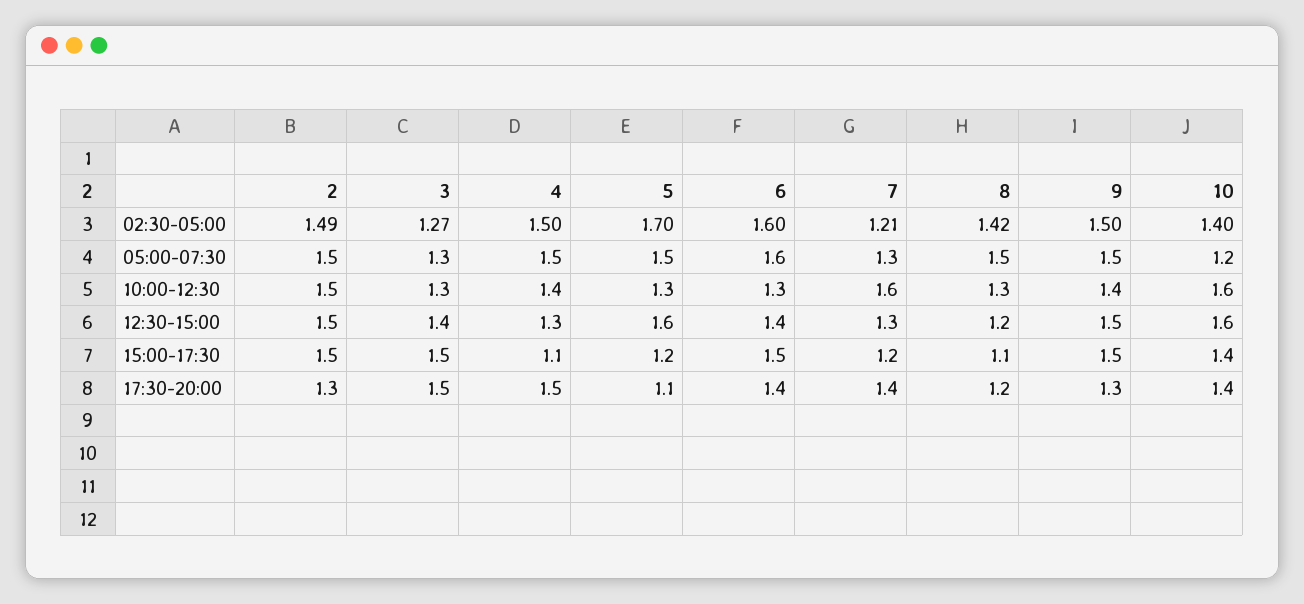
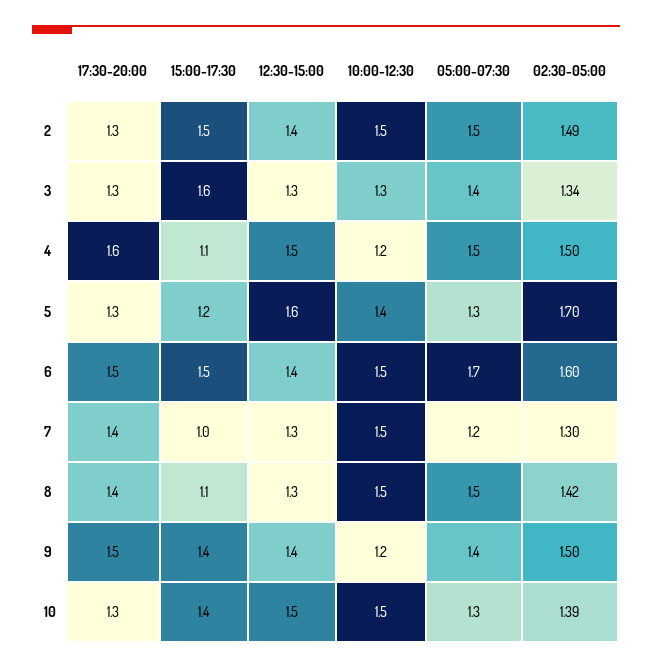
  {
    "2": {
      "02:30-05:00": 1.49,
      "05:00-07:30": 1.5,
      "10:00-12:30": 1.5,
-     "12:30-15:00": 1.5,
+     "12:30-15:00": 1.4,
      "15:00-17:30": 1.5,
      "17:30-20:00": 1.3
    },
    "3": {
-     "02:30-05:00": 1.27,
+     "02:30-05:00": 1.34,
-     "05:00-07:30": 1.3,
+     "05:00-07:30": 1.4,
      "10:00-12:30": 1.3,
-     "12:30-15:00": 1.4,
+     "12:30-15:00": 1.3,
-     "15:00-17:30": 1.5,
+     "15:00-17:30": 1.6,
-     "17:30-20:00": 1.5
+     "17:30-20:00": 1.3
    },
    "4": {
      "02:30-05:00": 1.5,
      "05:00-07:30": 1.5,
-     "10:00-12:30": 1.4,
+     "10:00-12:30": 1.2,
-     "12:30-15:00": 1.3,
+     "12:30-15:00": 1.5,
      "15:00-17:30": 1.1,
-     "17:30-20:00": 1.5
+     "17:30-20:00": 1.6
    },
    "5": {
      "02:30-05:00": 1.7,
-     "05:00-07:30": 1.5,
+     "05:00-07:30": 1.3,
-     "10:00-12:30": 1.3,
+     "10:00-12:30": 1.4,
      "12:30-15:00": 1.6,
      "15:00-17:30": 1.2,
-     "17:30-20:00": 1.1
+     "17:30-20:00": 1.3
    },
    "6": {
      "02:30-05:00": 1.6,
-     "05:00-07:30": 1.6,
+     "05:00-07:30": 1.7,
-     "10:00-12:30": 1.3,
+     "10:00-12:30": 1.5,
      "12:30-15:00": 1.4,
      "15:00-17:30": 1.5,
-     "17:30-20:00": 1.4
+     "17:30-20:00": 1.5
    },
    "7": {
-     "02:30-05:00": 1.21,
+     "02:30-05:00": 1.3,
-     "05:00-07:30": 1.3,
+     "05:00-07:30": 1.2,
-     "10:00-12:30": 1.6,
+     "10:00-12:30": 1.5,
      "12:30-15:00": 1.3,
-     "15:00-17:30": 1.2,
+     "15:00-17:30": 1,
      "17:30-20:00": 1.4
    },
    "8": {
      "02:30-05:00": 1.42,
      "05:00-07:30": 1.5,
-     "10:00-12:30": 1.3,
+     "10:00-12:30": 1.5,
-     "12:30-15:00": 1.2,
+     "12:30-15:00": 1.3,
      "15:00-17:30": 1.1,
-     "17:30-20:00": 1.2
+     "17:30-20:00": 1.4
    },
    "9": {
      "02:30-05:00": 1.5,
-     "05:00-07:30": 1.5,
+     "05:00-07:30": 1.4,
-     "10:00-12:30": 1.4,
+     "10:00-12:30": 1.2,
-     "12:30-15:00": 1.5,
+     "12:30-15:00": 1.4,
-     "15:00-17:30": 1.5,
+     "15:00-17:30": 1.4,
-     "17:30-20:00": 1.3
+     "17:30-20:00": 1.5
    },
    "10": {
-     "02:30-05:00": 1.4,
+     "02:30-05:00": 1.39,
-     "05:00-07:30": 1.2,
+     "05:00-07:30": 1.3,
-     "10:00-12:30": 1.6,
+     "10:00-12:30": 1.5,
-     "12:30-15:00": 1.6,
+     "12:30-15:00": 1.5,
      "15:00-17:30": 1.4,
-     "17:30-20:00": 1.4
+     "17:30-20:00": 1.3
    }
  }

